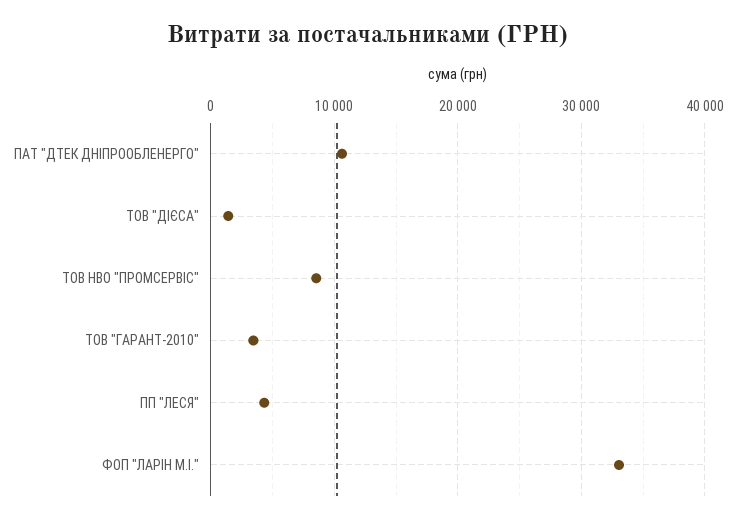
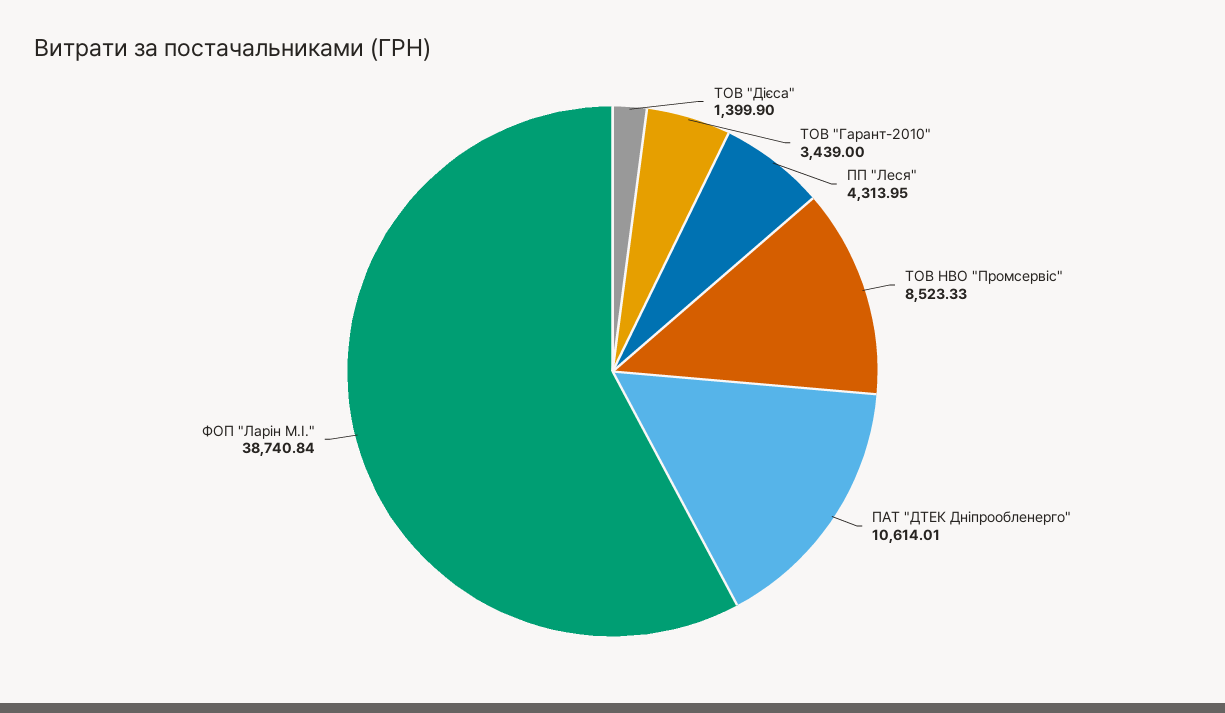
  {
    "ПАТ \"ДТЕК ДНІПРООБЛЕНЕРГО\"": 10614.01,
    "ТОВ \"ДІЄСА\"": 1399.9,
    "ТОВ НВО \"ПРОМСЕРВІС\"": 8523.33,
    "ТОВ \"ГАРАНТ-2010\"": 3439,
    "ПП \"ЛЕСЯ\"": 4313.95,
-   "ФОП \"ЛАРІН М.І.\"": 33000
+   "ФОП \"ЛАРІН М.І.\"": 38740.84
  }

